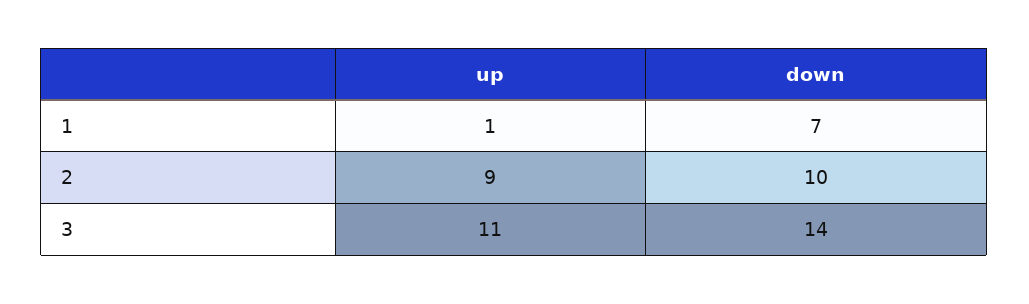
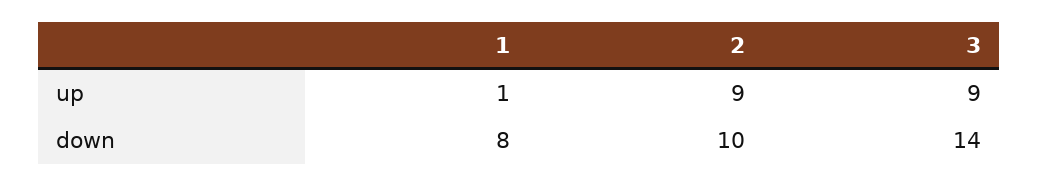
  {
    "up": {
      "1": 1,
      "2": 9,
-     "3": 11
+     "3": 9
    },
    "down": {
-     "1": 7,
+     "1": 8,
      "2": 10,
      "3": 14
    }
  }

